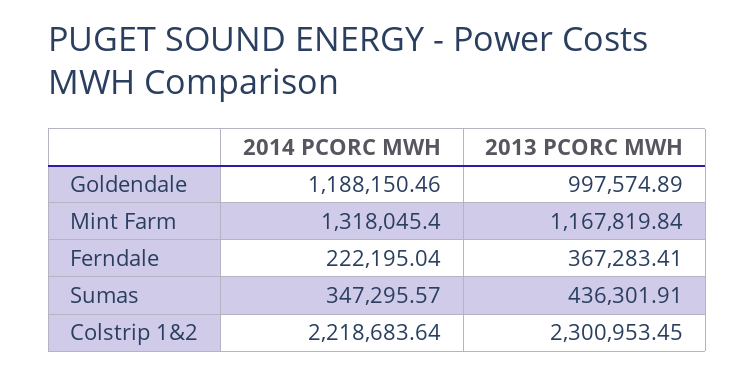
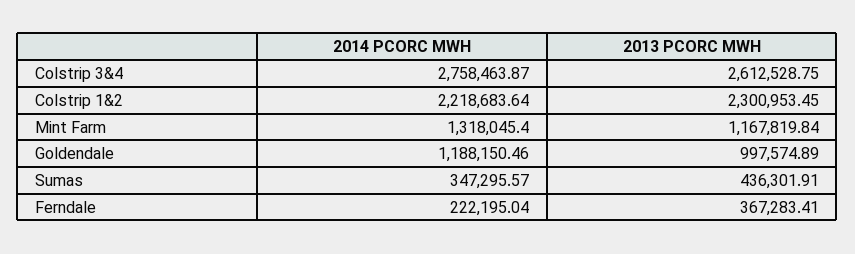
  {
    "2014 PCORC MWH": {
      "Goldendale": 1188150.46,
      "Mint Farm": 1318045.4,
      "Ferndale": 222195.04,
      "Sumas": 347295.57,
-     "Colstrip 1&2": 2218683.64
+     "Colstrip 1&2": 2218683.64,
+     "Colstrip 3&4": 2758463.87
    },
    "2013 PCORC MWH": {
      "Goldendale": 997574.89,
      "Mint Farm": 1167819.84,
      "Ferndale": 367283.41,
      "Sumas": 436301.91,
-     "Colstrip 1&2": 2300953.45
+     "Colstrip 1&2": 2300953.45,
+     "Colstrip 3&4": 2612528.75
    }
  }

